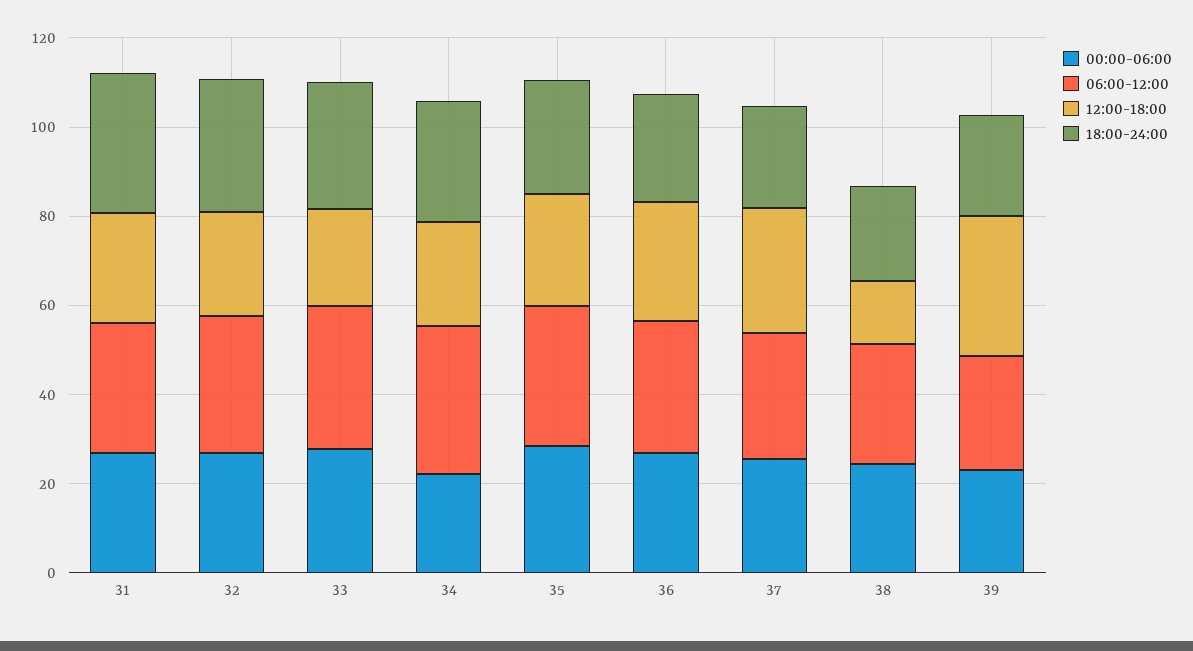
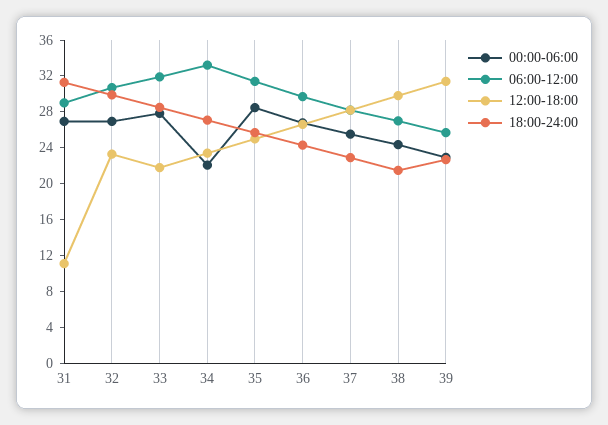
  {
    "00:00-06:00": {
      "31": 27,
      "32": 27,
      "33": 28,
      "34": 22,
      "35": 28,
      "36": 27,
      "37": 26,
      "38": 24,
      "39": 23
    },
    "06:00-12:00": {
      "31": 29,
      "32": 31,
      "33": 32,
      "34": 33,
      "35": 31,
      "36": 30,
      "37": 28,
      "38": 27,
      "39": 26
    },
    "12:00-18:00": {
-     "31": 25,
+     "31": 11,
      "32": 23,
      "33": 22,
      "34": 23,
      "35": 25,
      "36": 27,
      "37": 28,
-     "38": 15,
+     "38": 30,
      "39": 31
    },
    "18:00-24:00": {
      "31": 31,
      "32": 30,
      "33": 29,
      "34": 27,
      "35": 26,
      "36": 24,
      "37": 23,
      "38": 22,
      "39": 23
    }
  }

